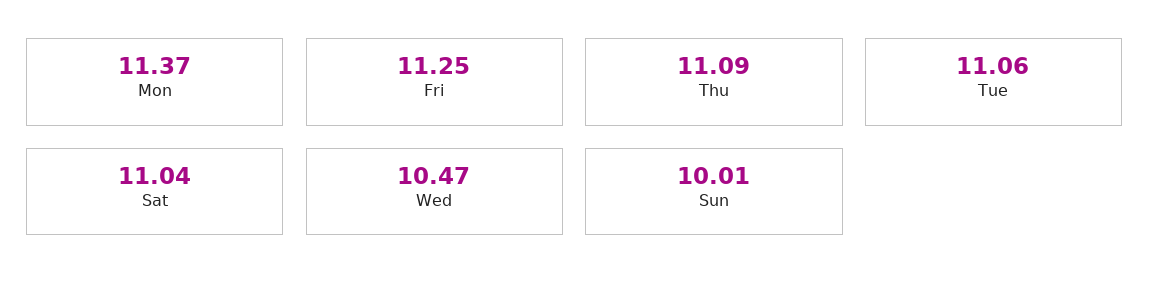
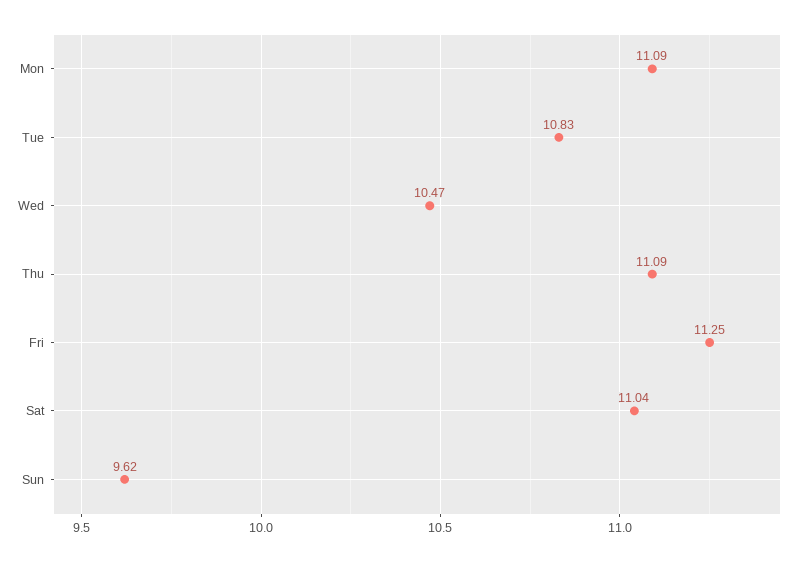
  {
-   "Mon": 11.37,
+   "Mon": 11.09,
    "Fri": 11.25,
    "Thu": 11.09,
-   "Tue": 11.06,
+   "Tue": 10.83,
    "Sat": 11.04,
    "Wed": 10.47,
-   "Sun": 10.01
+   "Sun": 9.62
  }

